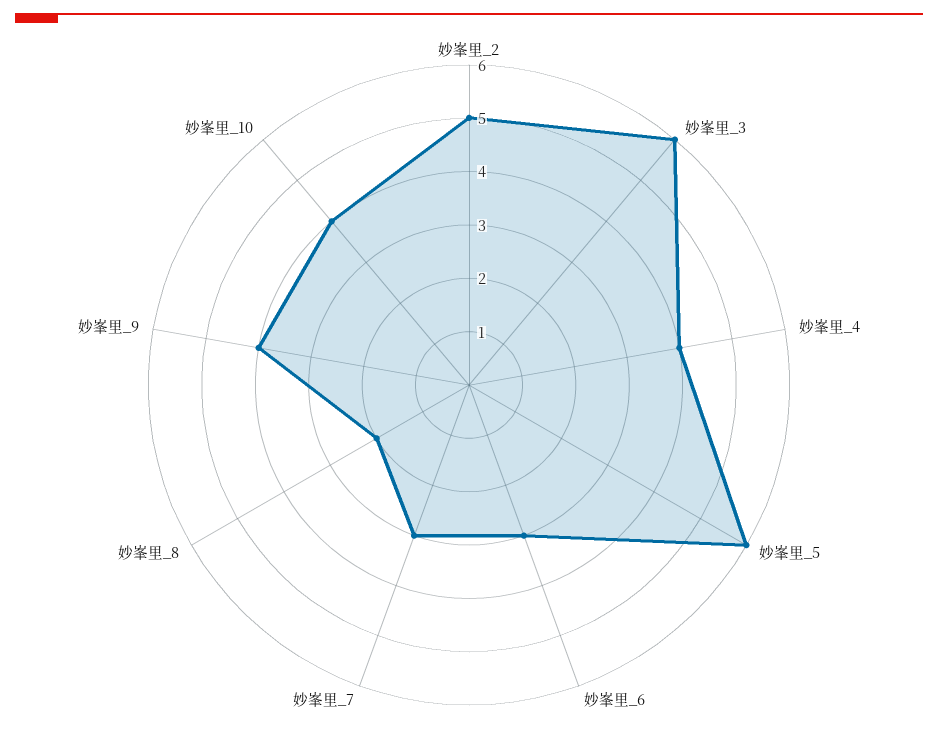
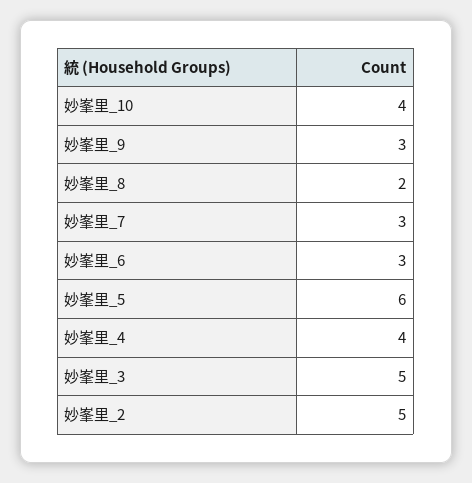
  {
    "妙峯里_2": 5,
-   "妙峯里_3": 6,
+   "妙峯里_3": 5,
    "妙峯里_4": 4,
    "妙峯里_5": 6,
    "妙峯里_6": 3,
    "妙峯里_7": 3,
    "妙峯里_8": 2,
-   "妙峯里_9": 4,
+   "妙峯里_9": 3,
    "妙峯里_10": 4
  }

